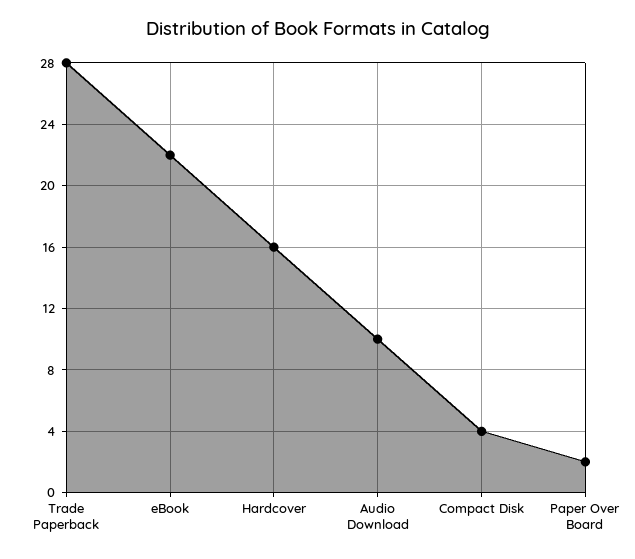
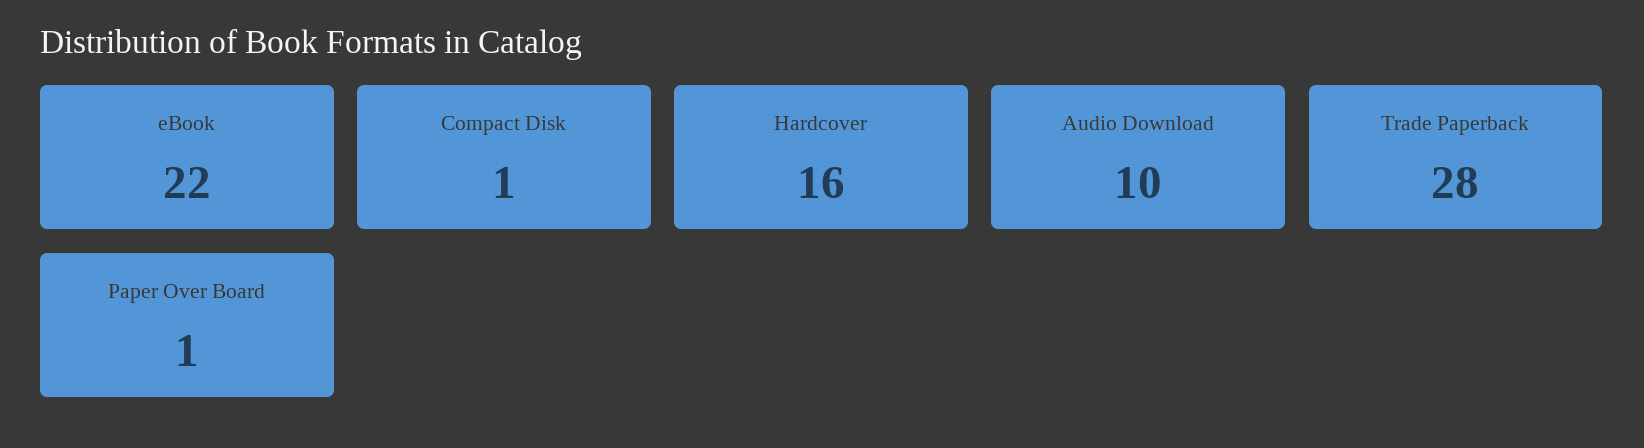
  {
    "Trade Paperback": 28,
    "eBook": 22,
    "Hardcover": 16,
    "Audio Download": 10,
-   "Compact Disk": 4,
+   "Compact Disk": 1,
-   "Paper Over Board": 2
+   "Paper Over Board": 1
  }

